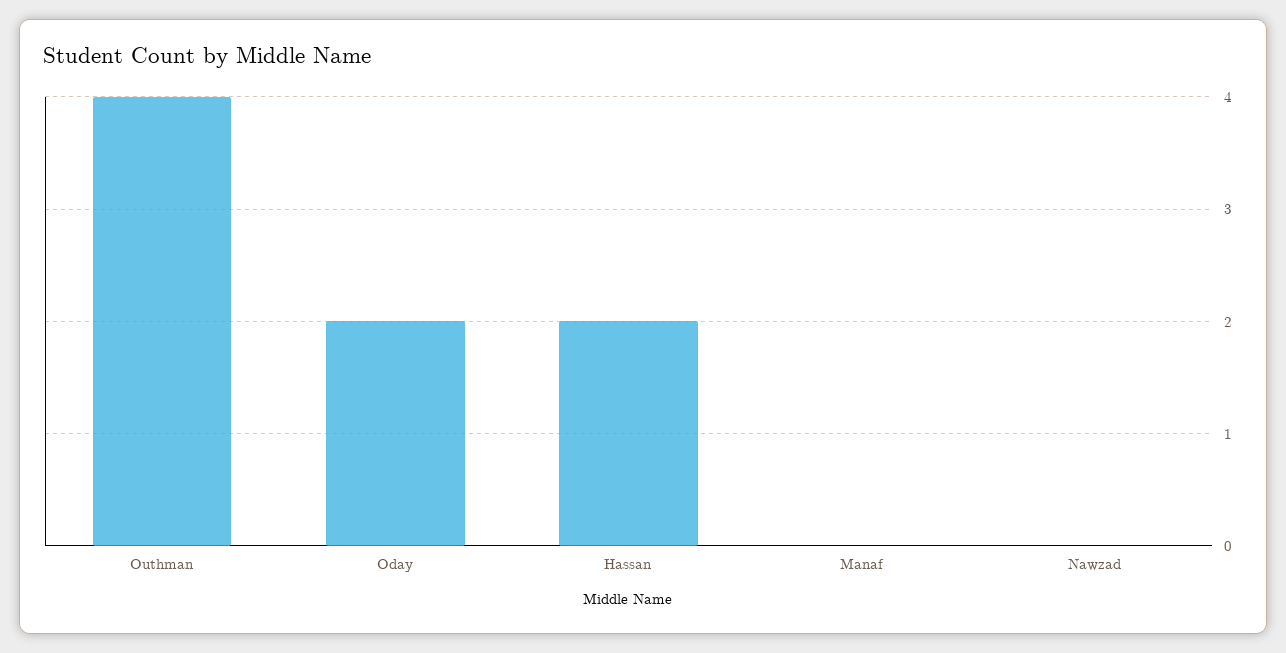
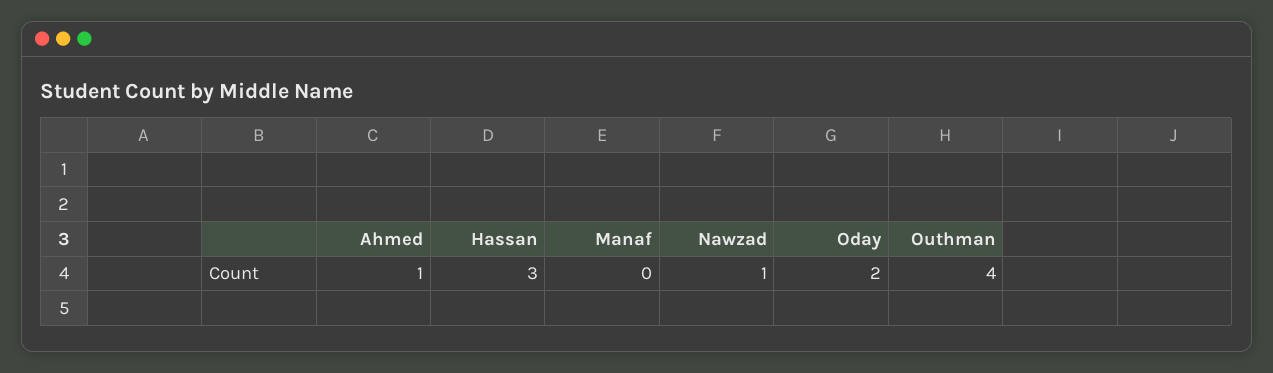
  {
    "Outhman": 4,
    "Oday": 2,
-   "Hassan": 2,
+   "Hassan": 3,
    "Manaf": 0,
-   "Nawzad": 0
+   "Nawzad": 1,
+   "Ahmed": 1
  }

